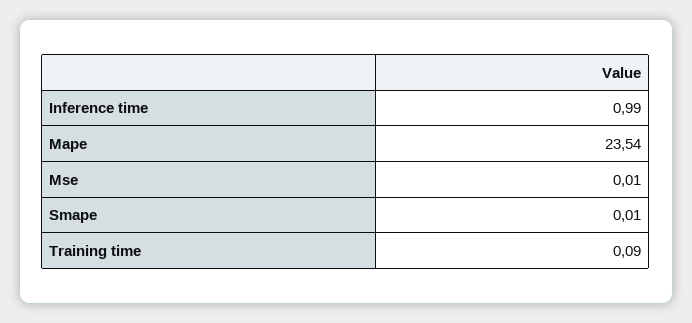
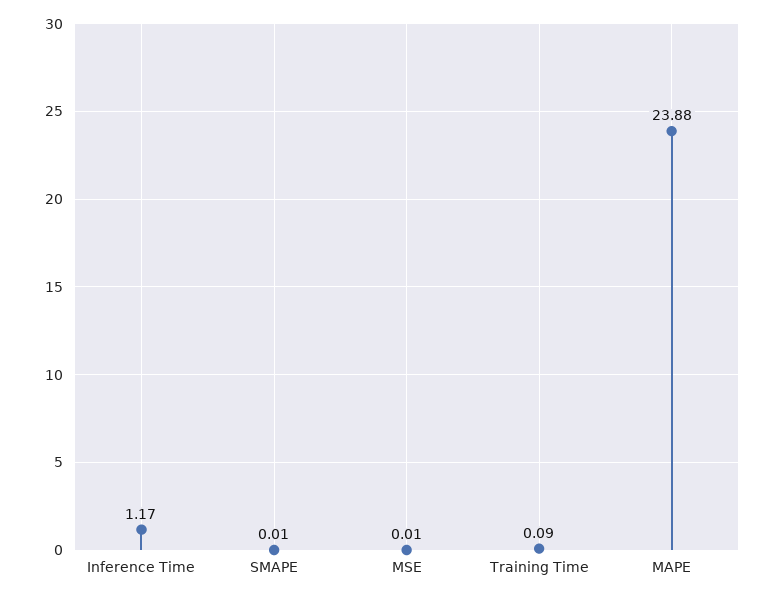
  {
-   "Inference time": 0.99,
+   "Inference time": 1.17,
-   "Mape": 23.54,
+   "Mape": 23.88,
    "Mse": 0.01,
    "Smape": 0.01,
    "Training time": 0.09
  }

